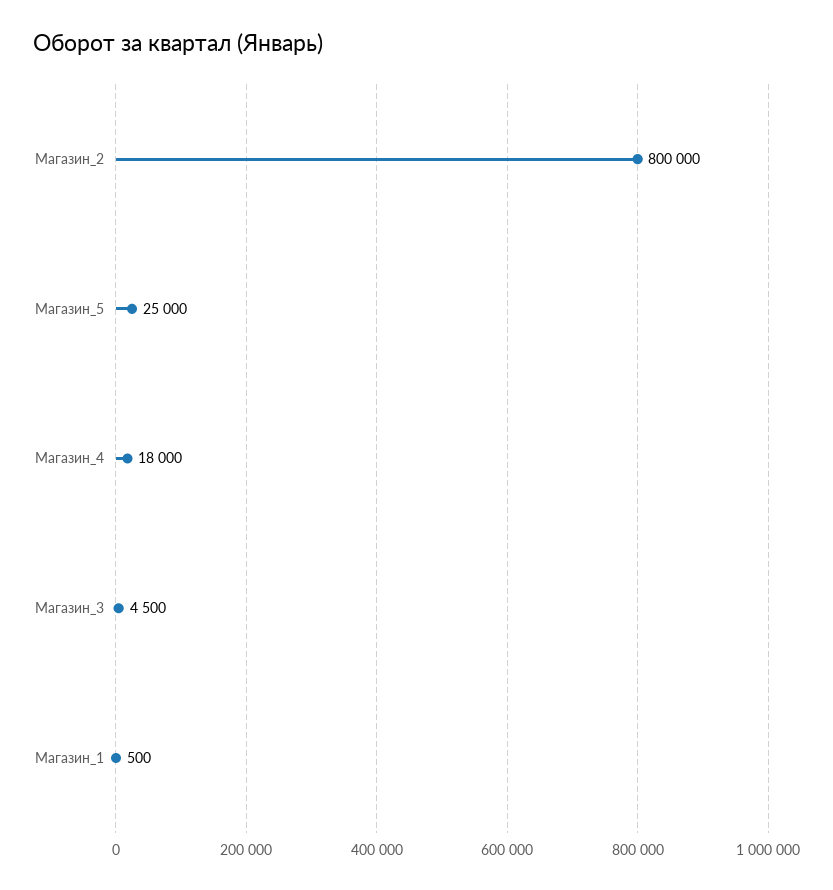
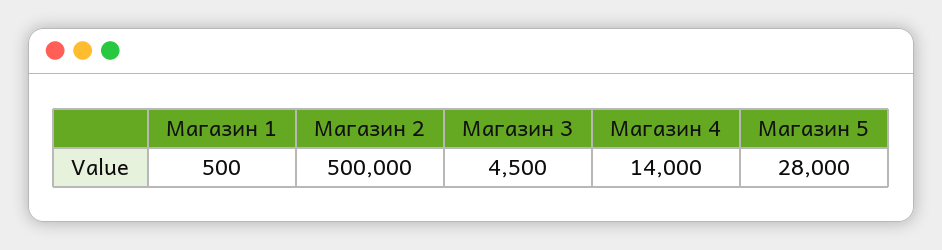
  {
-   "Магазин_2": 800000,
+   "Магазин_2": 500000,
-   "Магазин_5": 25000,
+   "Магазин_5": 28000,
-   "Магазин_4": 18000,
+   "Магазин_4": 14000,
    "Магазин_3": 4500,
    "Магазин_1": 500
  }

